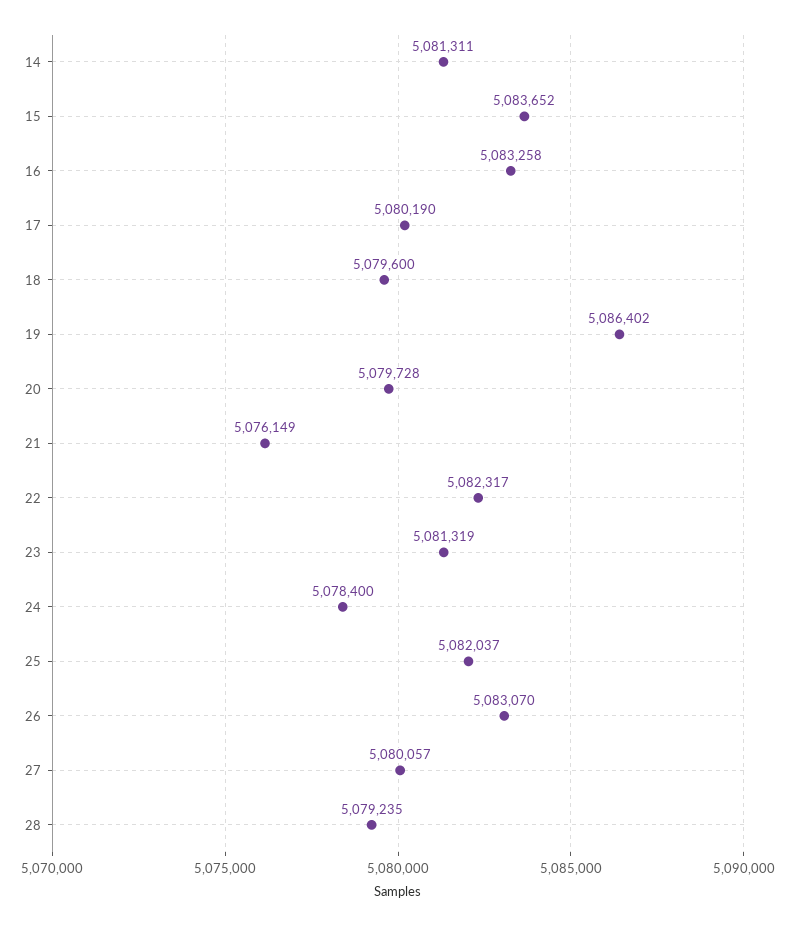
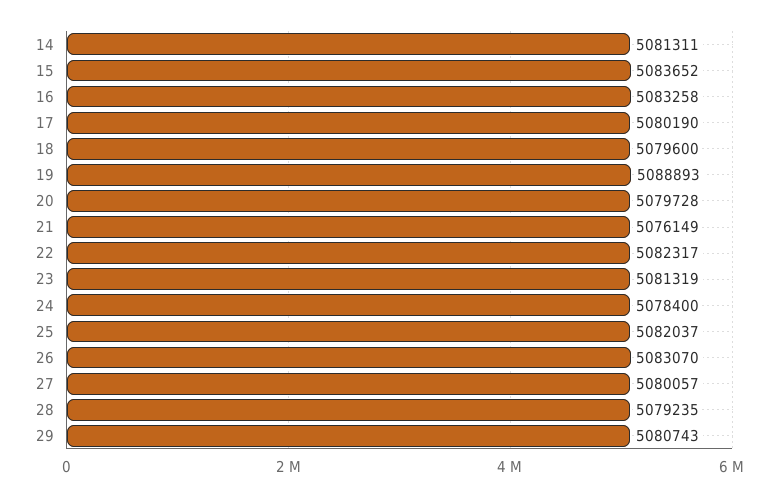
  {
    "14": 5081311,
    "15": 5083652,
    "16": 5083258,
    "17": 5080190,
    "18": 5079600,
-   "19": 5086402,
+   "19": 5088893,
    "20": 5079728,
    "21": 5076149,
    "22": 5082317,
    "23": 5081319,
    "24": 5078400,
    "25": 5082037,
    "26": 5083070,
    "27": 5080057,
-   "28": 5079235
+   "28": 5079235,
+   "29": 5080743
  }

